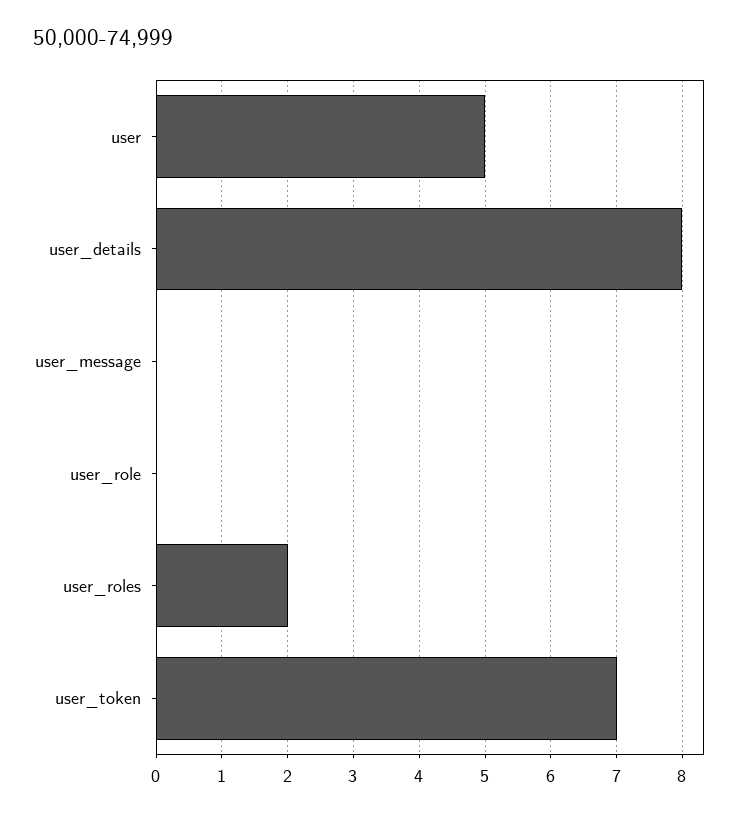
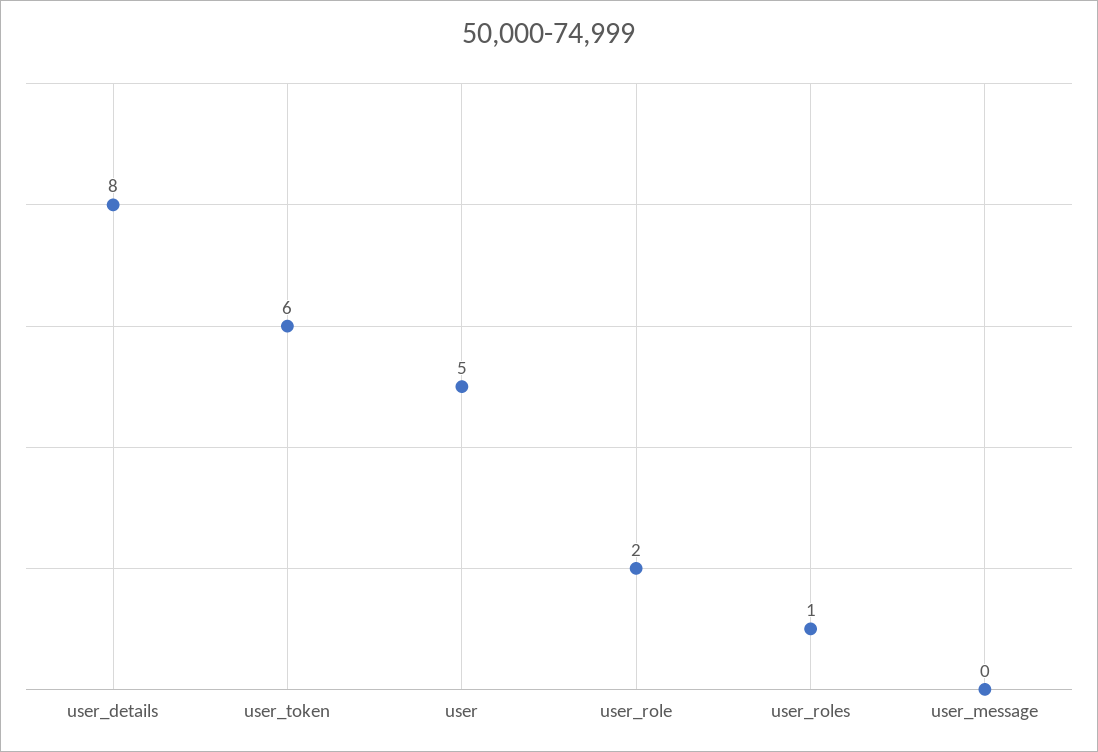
  {
    "user": 5,
    "user_details": 8,
    "user_message": 0,
-   "user_role": 0,
+   "user_role": 2,
-   "user_roles": 2,
+   "user_roles": 1,
-   "user_token": 7
+   "user_token": 6
  }

